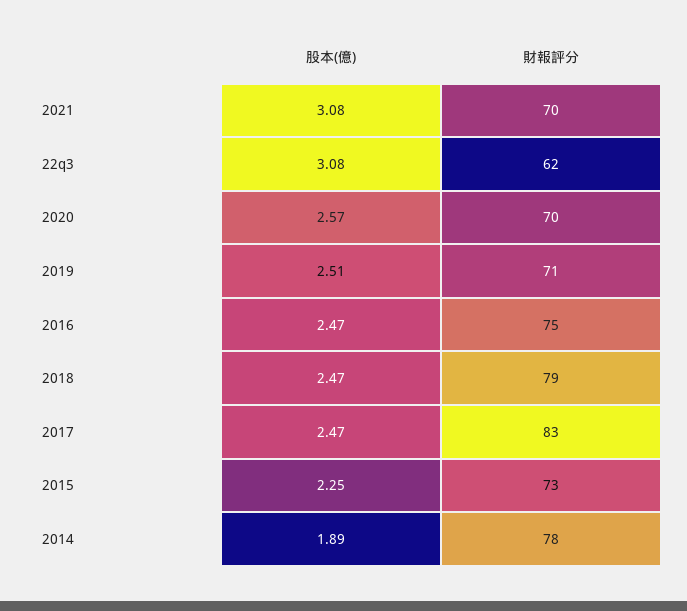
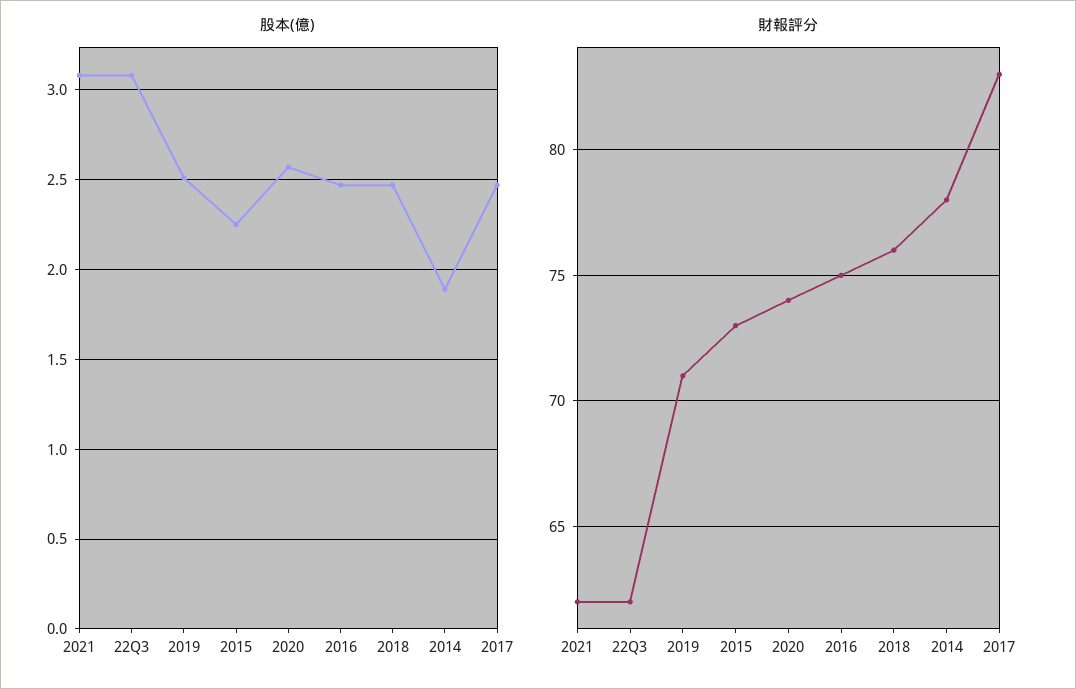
  {
    "股本(億)": {
      "2021": 3.08,
      "22q3": 3.08,
      "2020": 2.57,
      "2019": 2.51,
      "2016": 2.47,
      "2018": 2.47,
      "2017": 2.47,
      "2015": 2.25,
      "2014": 1.89
    },
    "財報評分": {
-     "2021": 70,
+     "2021": 62,
      "22q3": 62,
-     "2020": 70,
+     "2020": 74,
      "2019": 71,
      "2016": 75,
-     "2018": 79,
+     "2018": 76,
      "2017": 83,
      "2015": 73,
      "2014": 78
    }
  }

